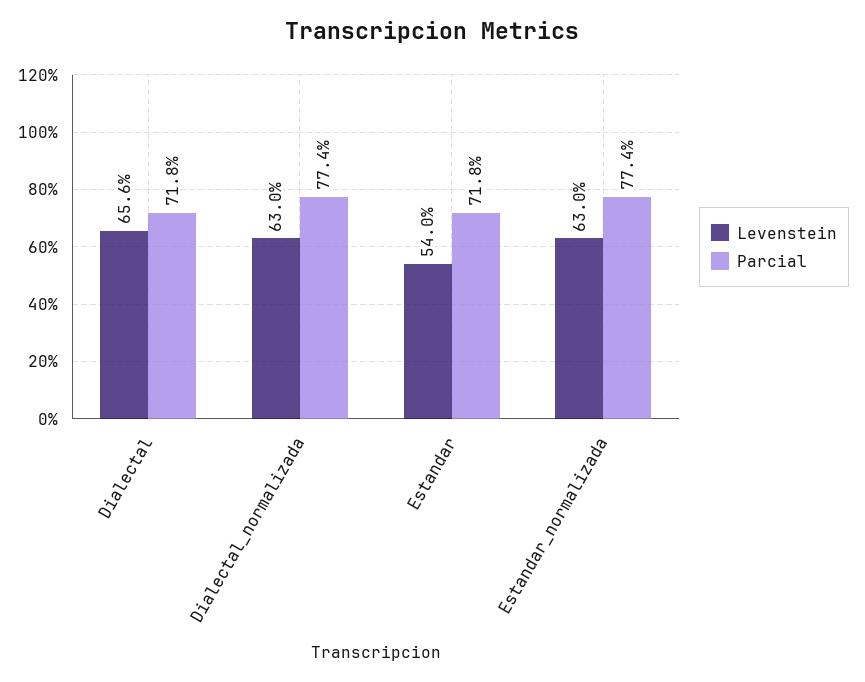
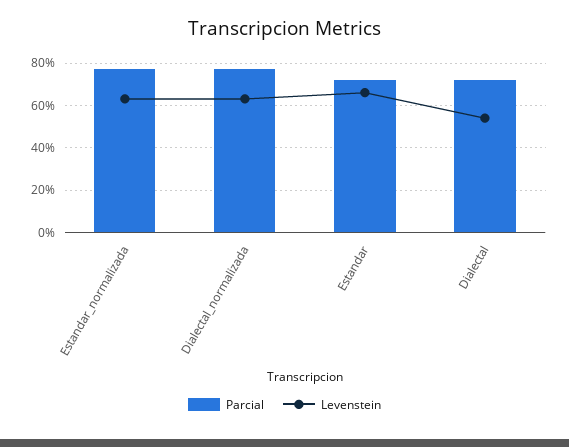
  {
    "Levenstein": {
-     "Dialectal": 65.6,
+     "Dialectal": 55,
      "Dialectal_normalizada": 63,
-     "Estandar": 54,
+     "Estandar": 65,
      "Estandar_normalizada": 63
    },
    "Parcial": {
      "Dialectal": 71.8,
      "Dialectal_normalizada": 77.4,
      "Estandar": 71.8,
      "Estandar_normalizada": 77.4
    }
  }

